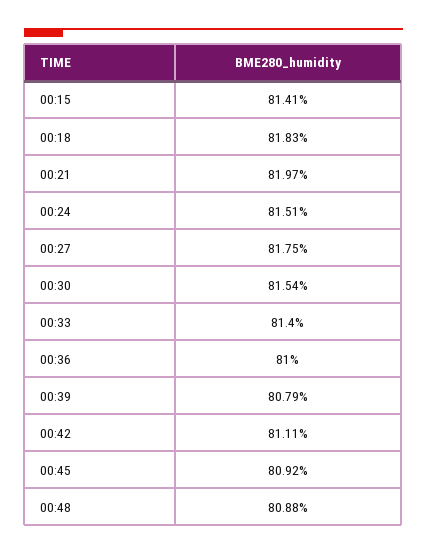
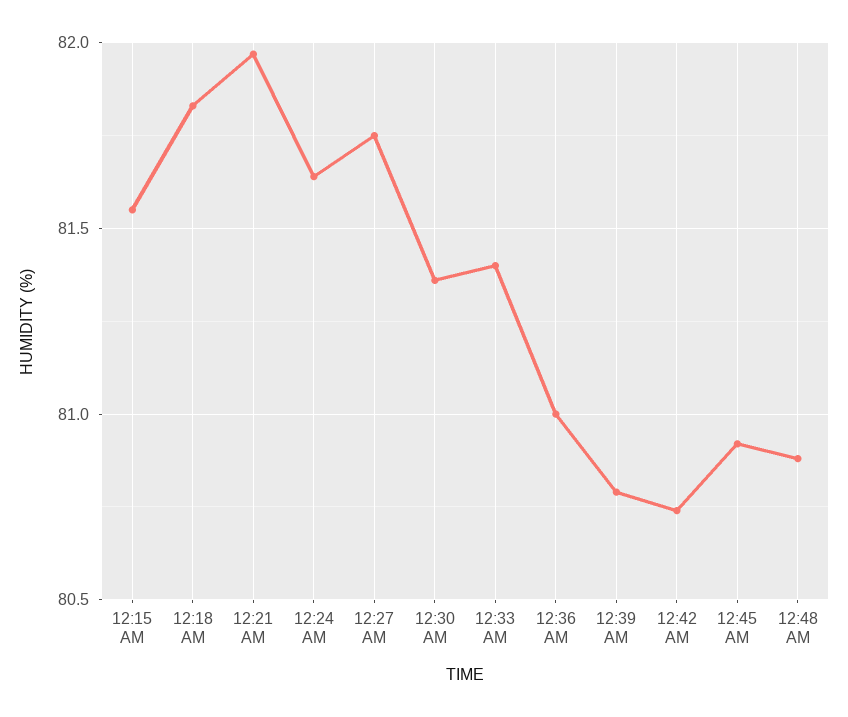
  {
-   "00:15": 81.41,
+   "00:15": 81.55,
    "00:18": 81.83,
    "00:21": 81.97,
-   "00:24": 81.51,
+   "00:24": 81.65,
    "00:27": 81.75,
-   "00:30": 81.54,
+   "00:30": 81.35,
    "00:33": 81.4,
    "00:36": 81,
    "00:39": 80.79,
-   "00:42": 81.11,
+   "00:42": 80.75,
    "00:45": 80.92,
    "00:48": 80.88
  }

